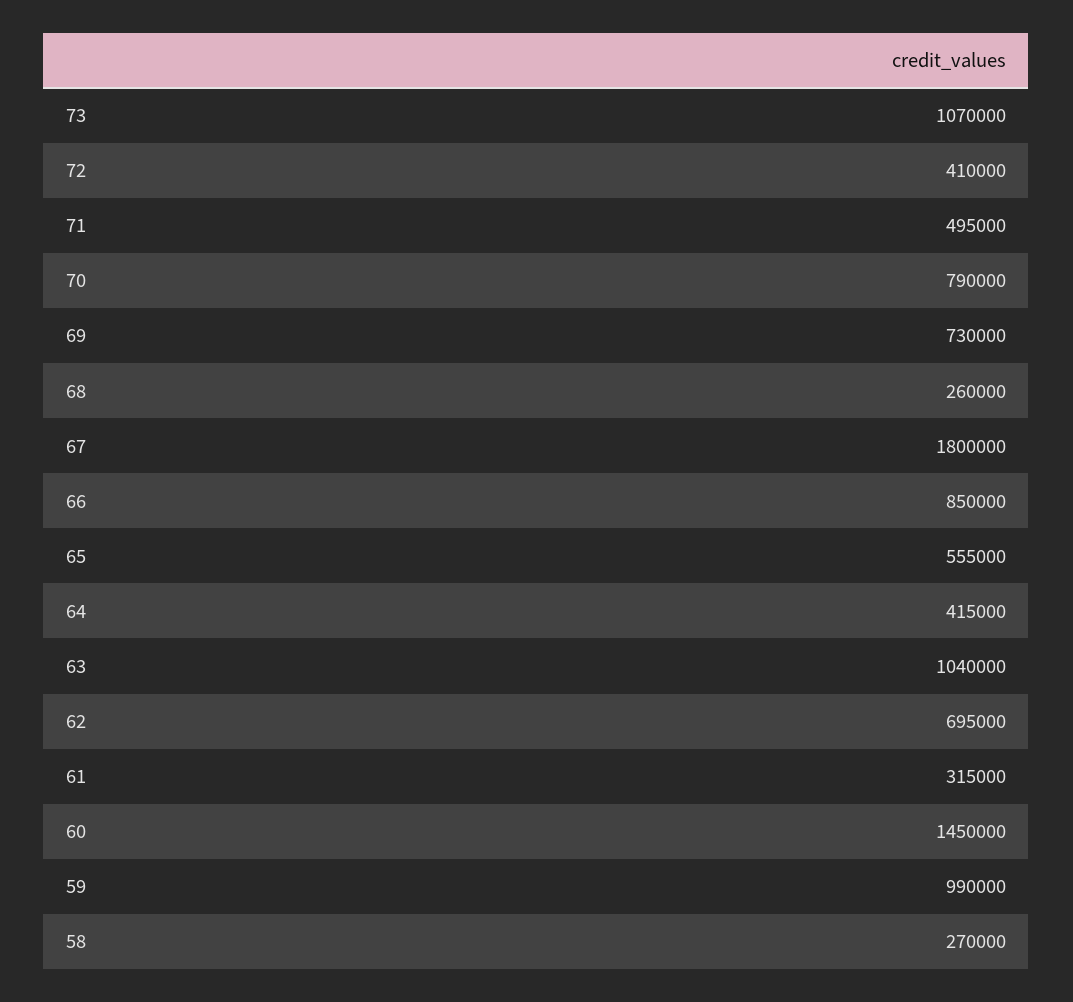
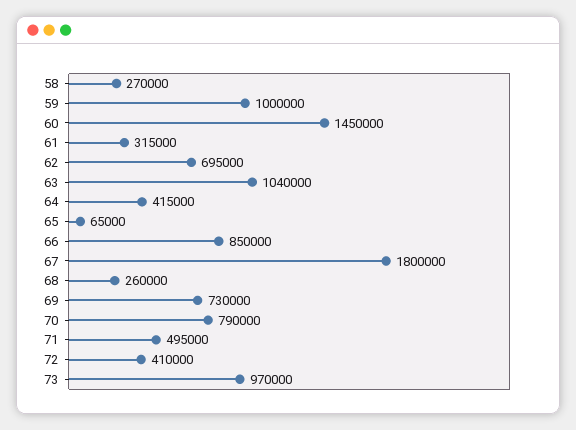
  {
-   "73": 1070000,
+   "73": 970000,
    "72": 410000,
    "71": 495000,
    "70": 790000,
    "69": 730000,
    "68": 260000,
    "67": 1800000,
    "66": 850000,
-   "65": 555000,
+   "65": 65000,
    "64": 415000,
    "63": 1040000,
    "62": 695000,
    "61": 315000,
    "60": 1450000,
-   "59": 990000,
+   "59": 1000000,
    "58": 270000
  }

